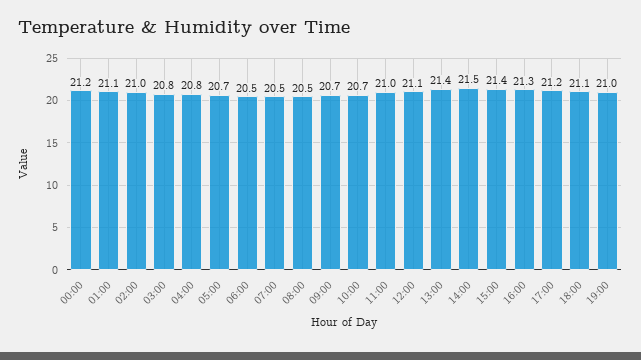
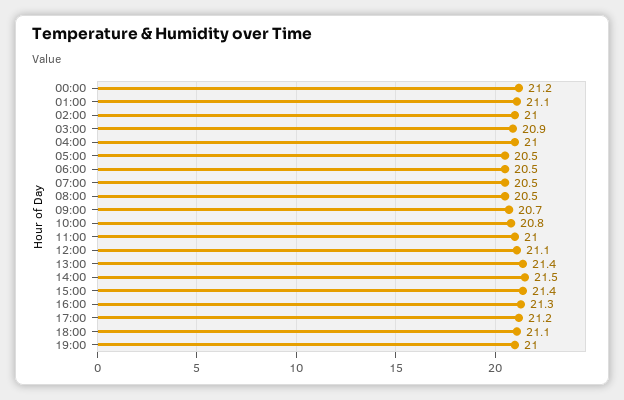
  {
    "00:00": 21.2,
    "01:00": 21.1,
    "02:00": 21,
-   "03:00": 20.8,
+   "03:00": 20.9,
-   "04:00": 20.8,
+   "04:00": 21,
-   "05:00": 20.7,
+   "05:00": 20.5,
    "06:00": 20.5,
    "07:00": 20.5,
    "08:00": 20.5,
    "09:00": 20.7,
-   "10:00": 20.7,
+   "10:00": 20.8,
    "11:00": 21,
    "12:00": 21.1,
    "13:00": 21.4,
    "14:00": 21.5,
    "15:00": 21.4,
    "16:00": 21.3,
    "17:00": 21.2,
    "18:00": 21.1,
    "19:00": 21
  }

